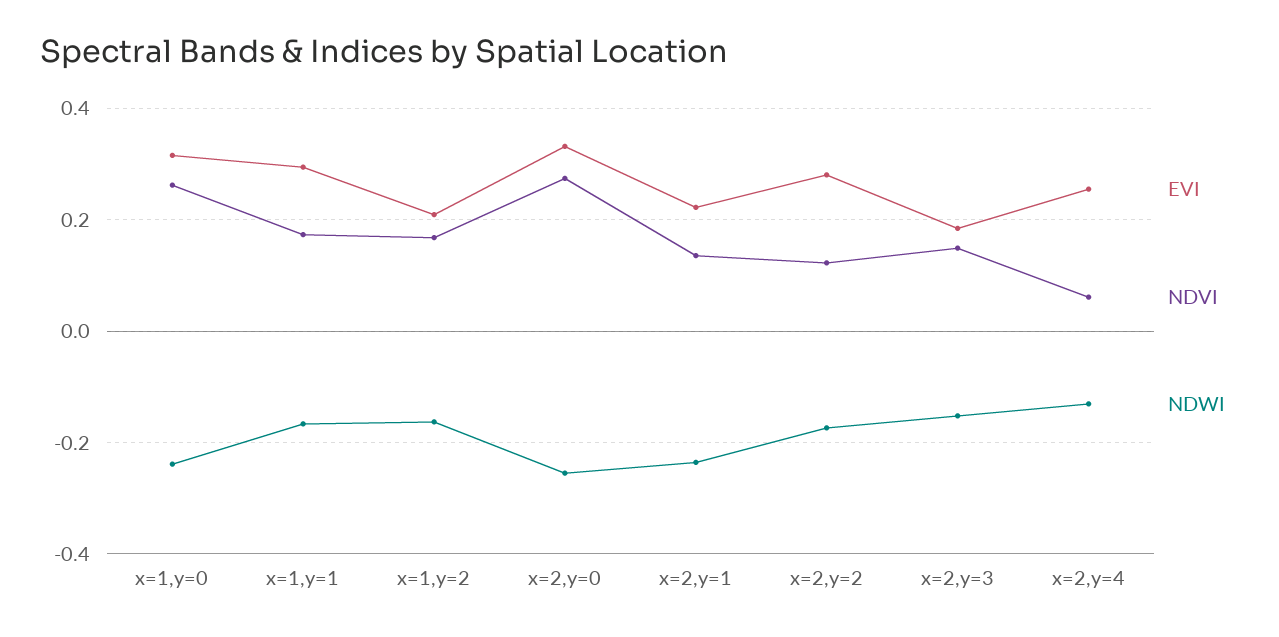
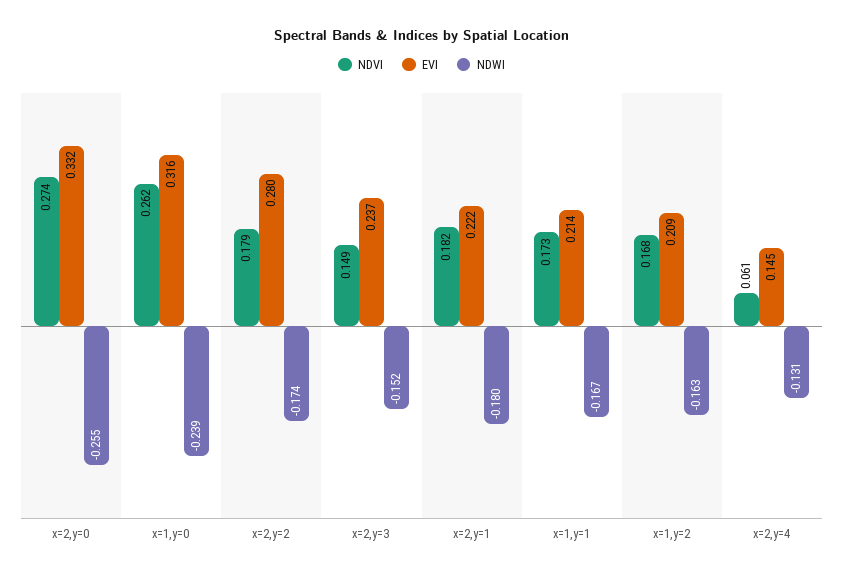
  {
    "EVI": {
      "x=1,y=0": 0.316,
-     "x=1,y=1": 0.3,
+     "x=1,y=1": 0.214,
      "x=1,y=2": 0.209,
      "x=2,y=0": 0.332,
      "x=2,y=1": 0.222,
      "x=2,y=2": 0.28,
-     "x=2,y=3": 0.18,
+     "x=2,y=3": 0.237,
-     "x=2,y=4": 0.26
+     "x=2,y=4": 0.145
    },
    "NDVI": {
      "x=1,y=0": 0.262,
      "x=1,y=1": 0.173,
      "x=1,y=2": 0.168,
      "x=2,y=0": 0.274,
-     "x=2,y=1": 0.14,
+     "x=2,y=1": 0.182,
-     "x=2,y=2": 0.12,
+     "x=2,y=2": 0.179,
      "x=2,y=3": 0.149,
      "x=2,y=4": 0.061
    },
    "NDWI": {
      "x=1,y=0": -0.239,
      "x=1,y=1": -0.167,
      "x=1,y=2": -0.163,
      "x=2,y=0": -0.255,
-     "x=2,y=1": -0.24,
+     "x=2,y=1": -0.18,
      "x=2,y=2": -0.174,
      "x=2,y=3": -0.152,
      "x=2,y=4": -0.131
    }
  }

